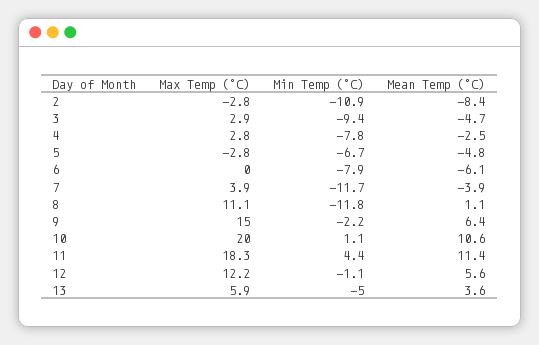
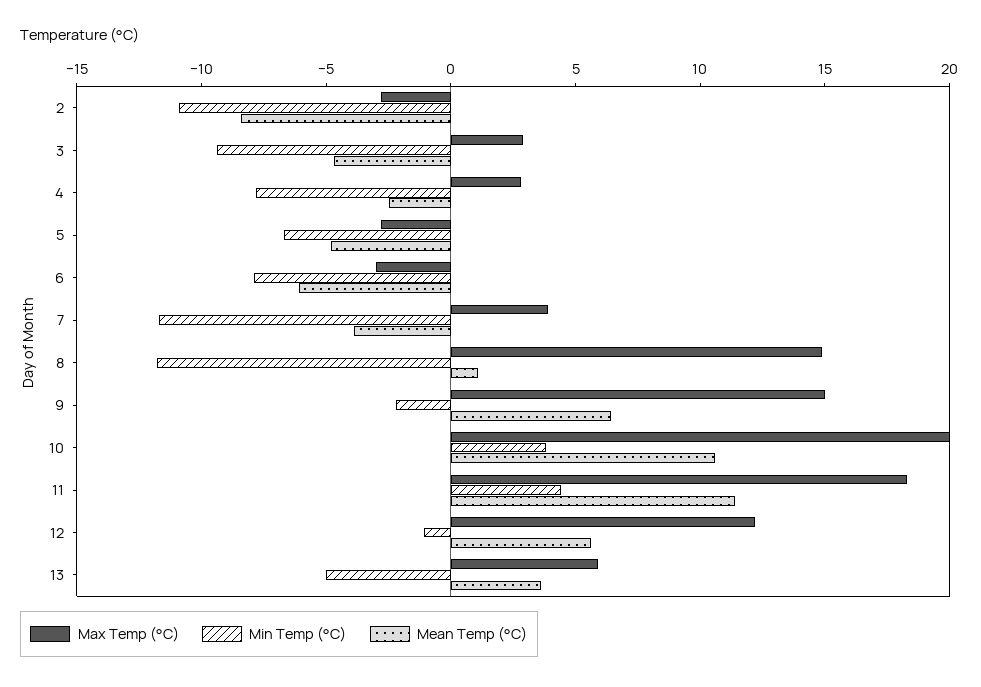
  {
    "Max Temp (°C)": {
      "2": -2.8,
      "3": 2.9,
      "4": 2.8,
      "5": -2.8,
-     "6": 0,
+     "6": -3,
      "7": 3.9,
-     "8": 11.1,
+     "8": 15,
      "9": 15,
      "10": 20,
      "11": 18.3,
      "12": 12.2,
      "13": 5.9
    },
    "Min Temp (°C)": {
      "2": -10.9,
      "3": -9.4,
      "4": -7.8,
      "5": -6.7,
      "6": -7.9,
      "7": -11.7,
      "8": -11.8,
      "9": -2.2,
-     "10": 1.1,
+     "10": 4,
      "11": 4.4,
      "12": -1.1,
      "13": -5
    },
    "Mean Temp (°C)": {
      "2": -8.4,
      "3": -4.7,
      "4": -2.5,
      "5": -4.8,
      "6": -6.1,
      "7": -3.9,
      "8": 1.1,
      "9": 6.4,
      "10": 10.6,
      "11": 11.4,
      "12": 5.6,
      "13": 3.6
    }
  }

